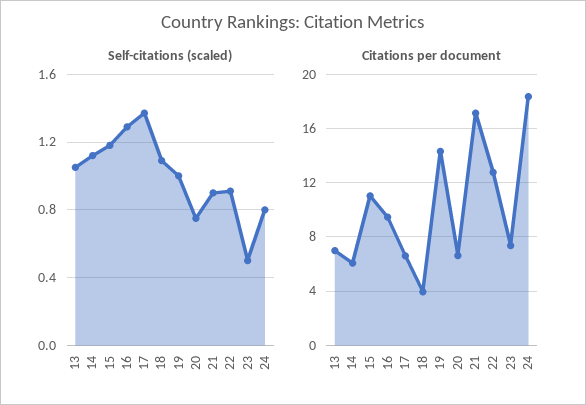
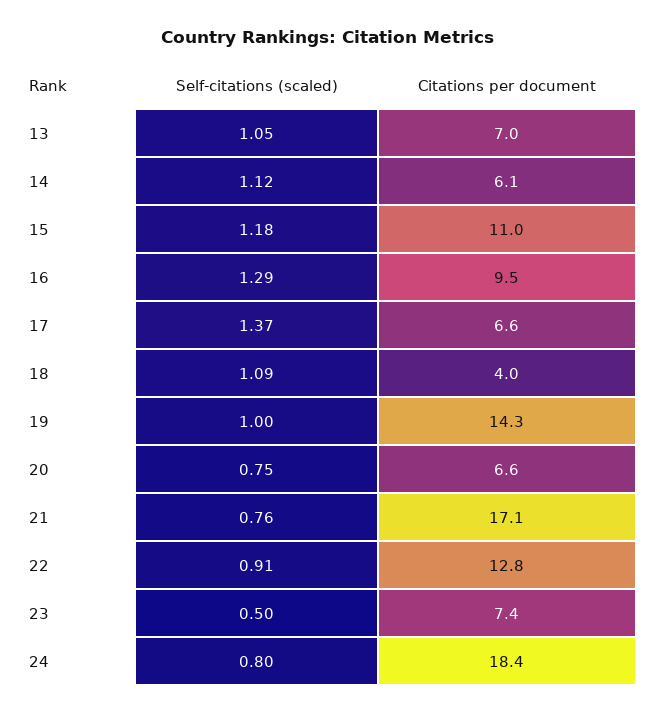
  {
    "Self-citations (scaled)": {
      "13": 1.05,
      "14": 1.12,
      "15": 1.18,
      "16": 1.29,
      "17": 1.37,
      "18": 1.09,
      "19": 1,
      "20": 0.75,
-     "21": 0.9,
+     "21": 0.76,
      "22": 0.91,
      "23": 0.5,
      "24": 0.8
    },
    "Citations per document": {
      "13": 7,
      "14": 6.1,
      "15": 11,
      "16": 9.5,
      "17": 6.6,
      "18": 4,
      "19": 14.3,
      "20": 6.6,
      "21": 17.1,
      "22": 12.8,
      "23": 7.4,
      "24": 18.4
    }
  }

